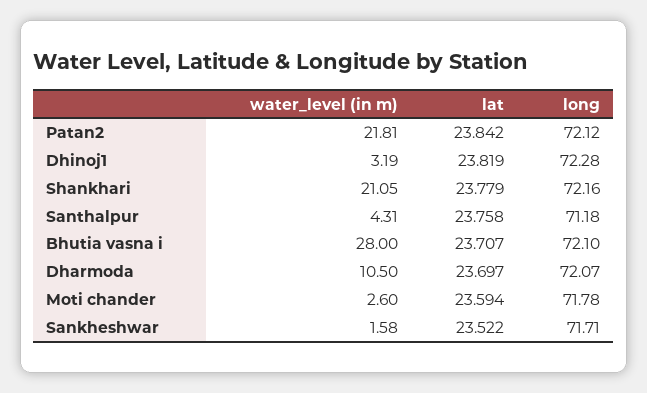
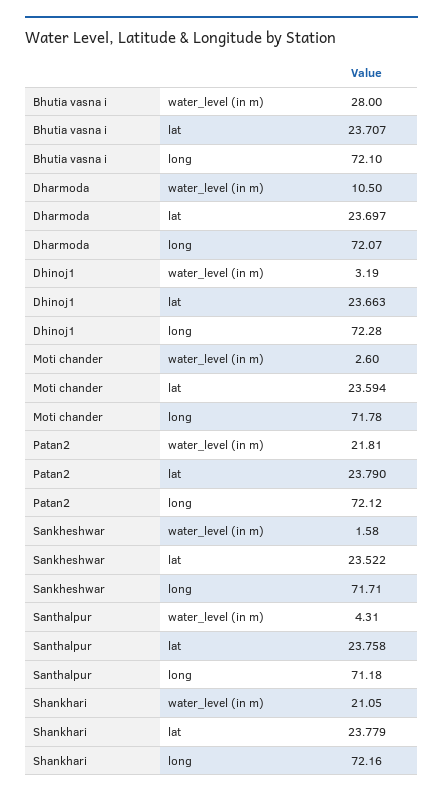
  {
    "water_level (in m)": {
      "Patan2": 21.81,
      "Dhinoj1": 3.19,
      "Shankhari": 21.05,
      "Santhalpur": 4.31,
      "Bhutia vasna i": 28,
      "Dharmoda": 10.5,
      "Moti chander": 2.6,
      "Sankheshwar": 1.58
    },
    "lat": {
-     "Patan2": 23.842,
+     "Patan2": 23.79,
-     "Dhinoj1": 23.819,
+     "Dhinoj1": 23.663,
      "Shankhari": 23.779,
      "Santhalpur": 23.758,
      "Bhutia vasna i": 23.707,
      "Dharmoda": 23.697,
      "Moti chander": 23.594,
      "Sankheshwar": 23.522
    },
    "long": {
      "Patan2": 72.12,
      "Dhinoj1": 72.28,
      "Shankhari": 72.16,
      "Santhalpur": 71.18,
      "Bhutia vasna i": 72.1,
      "Dharmoda": 72.07,
      "Moti chander": 71.78,
      "Sankheshwar": 71.71
    }
  }

